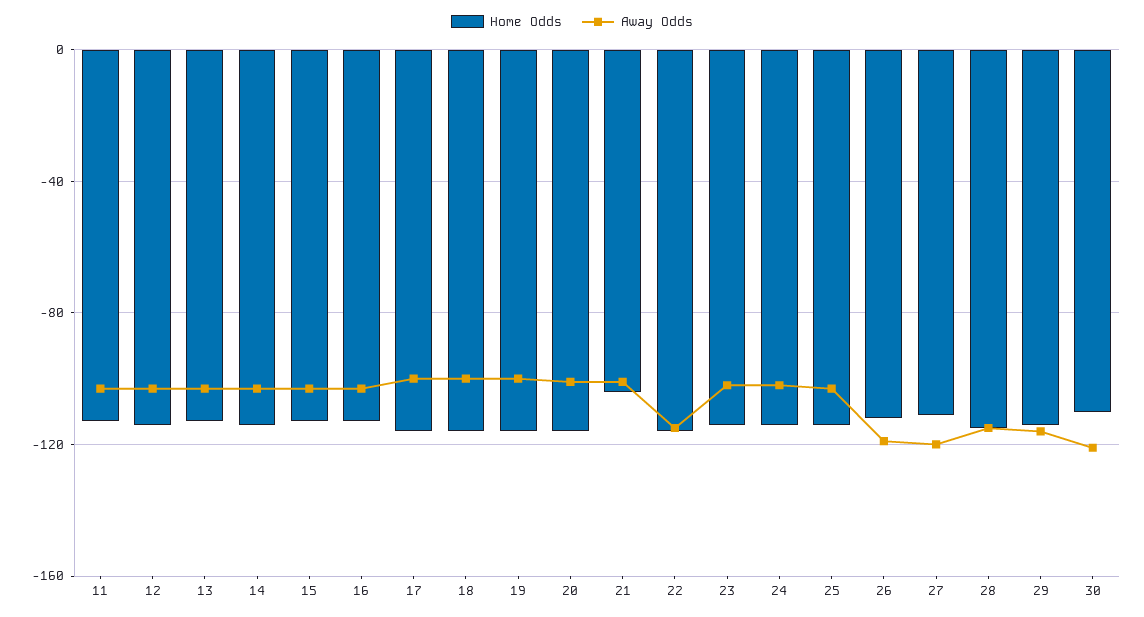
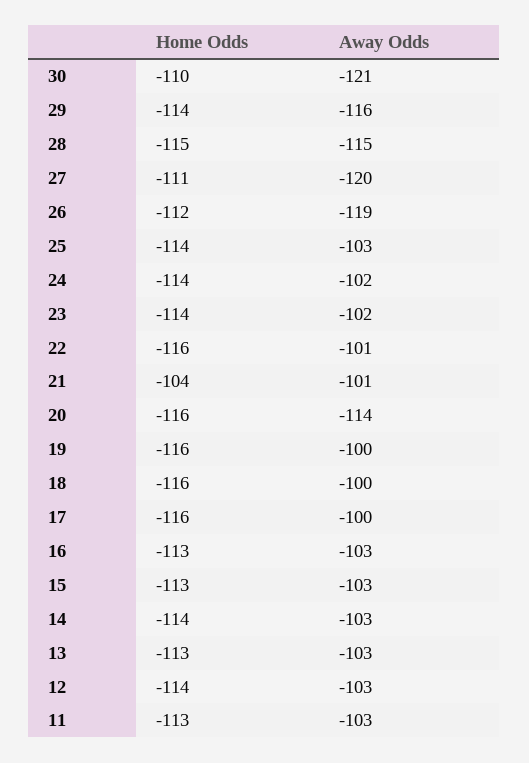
  {
    "Home Odds": {
      "11": -113,
      "12": -114,
      "13": -113,
      "14": -114,
      "15": -113,
      "16": -113,
      "17": -116,
      "18": -116,
      "19": -116,
      "20": -116,
      "21": -104,
      "22": -116,
      "23": -114,
      "24": -114,
      "25": -114,
      "26": -112,
      "27": -111,
      "28": -115,
      "29": -114,
      "30": -110
    },
    "Away Odds": {
      "11": -103,
      "12": -103,
      "13": -103,
      "14": -103,
      "15": -103,
      "16": -103,
      "17": -100,
      "18": -100,
      "19": -100,
-     "20": -100,
+     "20": -114,
      "21": -101,
-     "22": -115,
+     "22": -101,
      "23": -102,
      "24": -102,
      "25": -103,
      "26": -119,
      "27": -120,
      "28": -115,
      "29": -116,
      "30": -121
    }
  }

